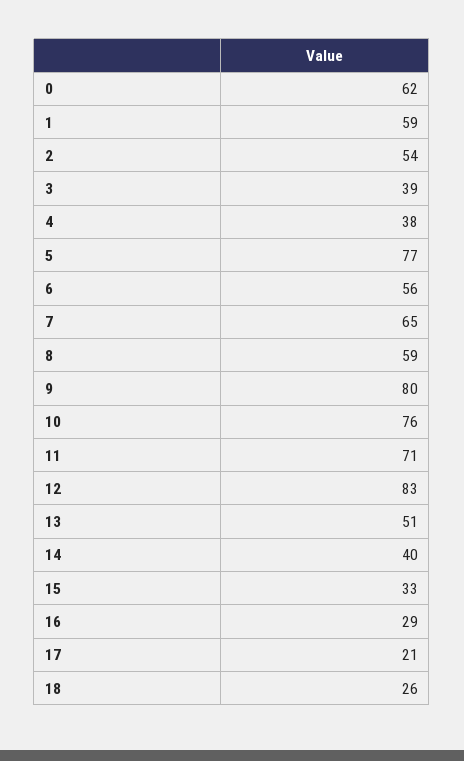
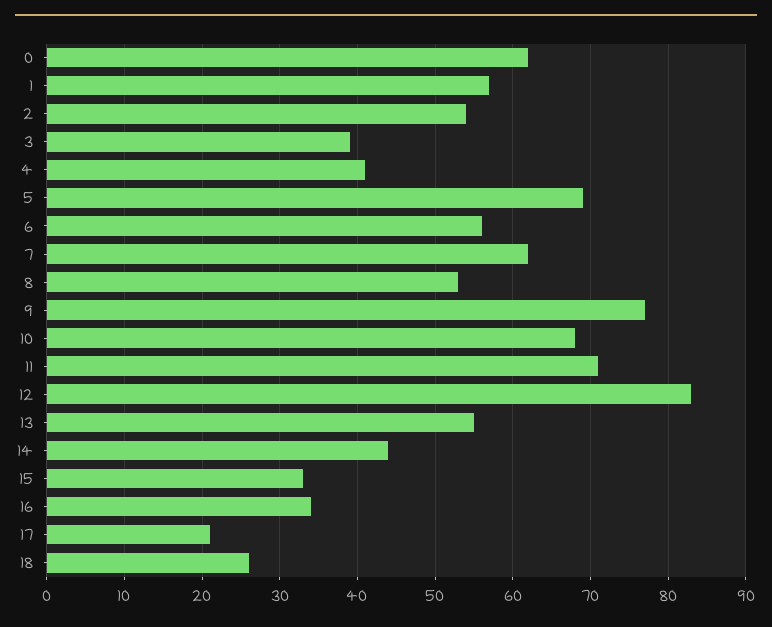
  {
    "0": 62,
-   "1": 59,
+   "1": 57,
    "2": 54,
    "3": 39,
-   "4": 38,
+   "4": 41,
-   "5": 77,
+   "5": 69,
    "6": 56,
-   "7": 65,
+   "7": 62,
-   "8": 59,
+   "8": 53,
-   "9": 80,
+   "9": 77,
-   "10": 76,
+   "10": 68,
    "11": 71,
    "12": 83,
-   "13": 51,
+   "13": 55,
-   "14": 40,
+   "14": 44,
    "15": 33,
-   "16": 29,
+   "16": 34,
    "17": 21,
    "18": 26
  }

